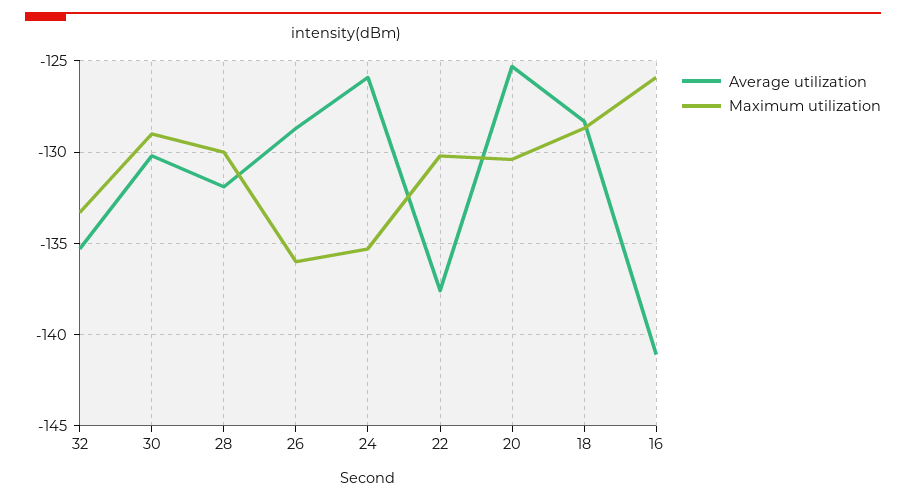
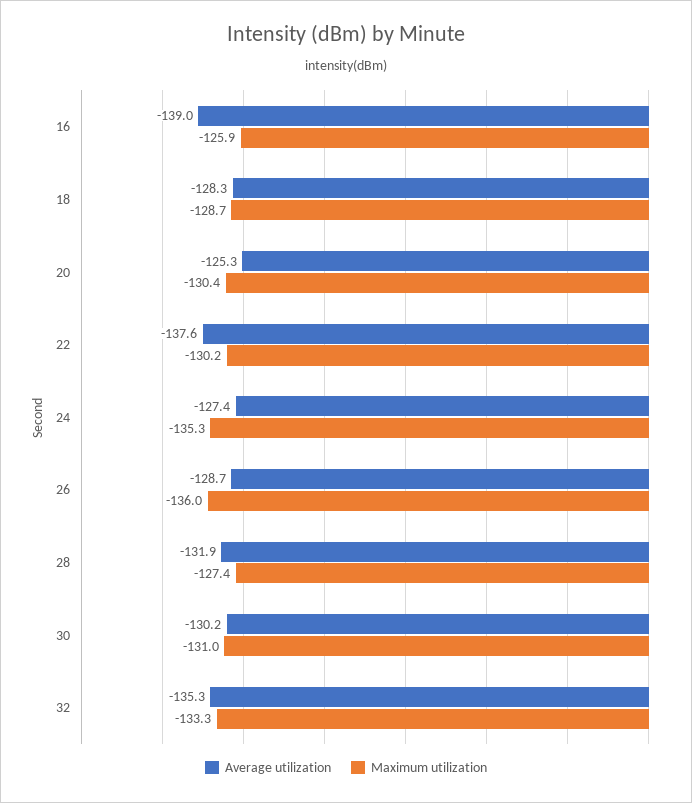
  {
    "Average utilization": {
      "32": -135.3,
      "30": -130.2,
      "28": -131.9,
      "26": -128.7,
-     "24": -126,
+     "24": -127.4,
      "22": -137.6,
      "20": -125.3,
      "18": -128.3,
-     "16": -141
+     "16": -139
    },
    "Maximum utilization": {
      "32": -133.3,
-     "30": -129,
+     "30": -131,
-     "28": -130,
+     "28": -127.4,
      "26": -136,
      "24": -135.3,
      "22": -130.2,
      "20": -130.4,
      "18": -128.7,
      "16": -125.9
    }
  }

